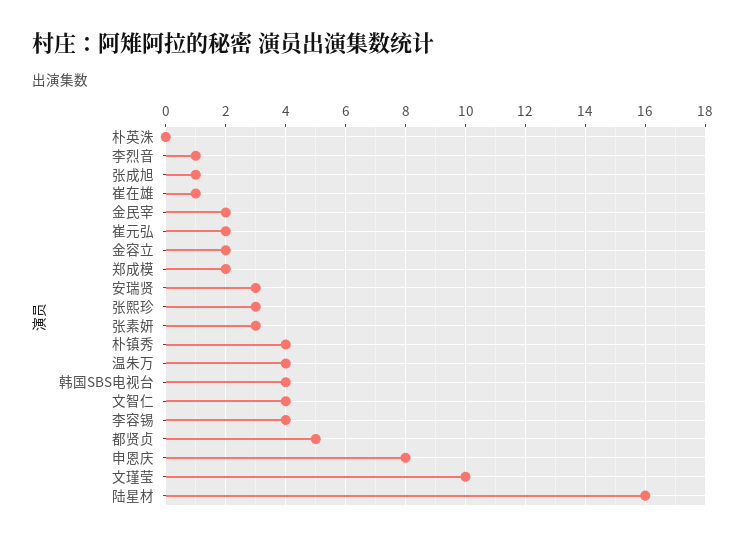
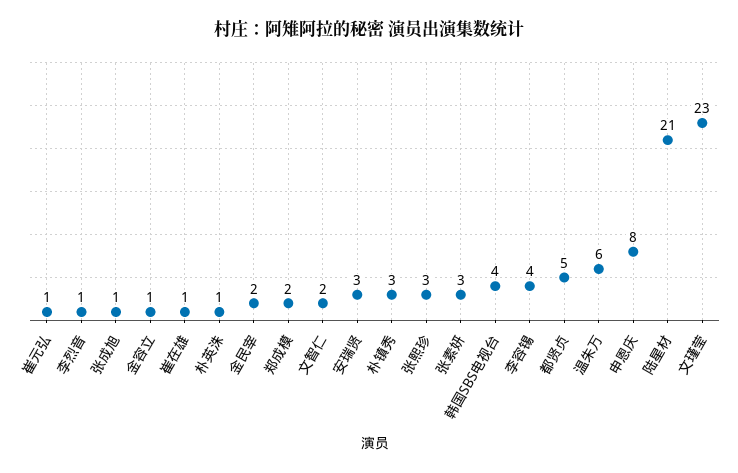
  {
-   "朴英洙": 0,
+   "朴英洙": 1,
    "李烈音": 1,
    "张成旭": 1,
    "崔在雄": 1,
    "金民宰": 2,
-   "崔元弘": 2,
+   "崔元弘": 1,
-   "金容立": 2,
+   "金容立": 1,
    "郑成模": 2,
    "安瑞贤": 3,
    "张熙珍": 3,
    "张素妍": 3,
-   "朴镇秀": 4,
+   "朴镇秀": 3,
-   "温朱万": 4,
+   "温朱万": 6,
    "韩国SBS电视台": 4,
-   "文智仁": 4,
+   "文智仁": 2,
    "李容锡": 4,
    "都贤贞": 5,
    "申恩庆": 8,
-   "文瑾莹": 10,
+   "文瑾莹": 23,
-   "陆星材": 16
+   "陆星材": 21
  }

